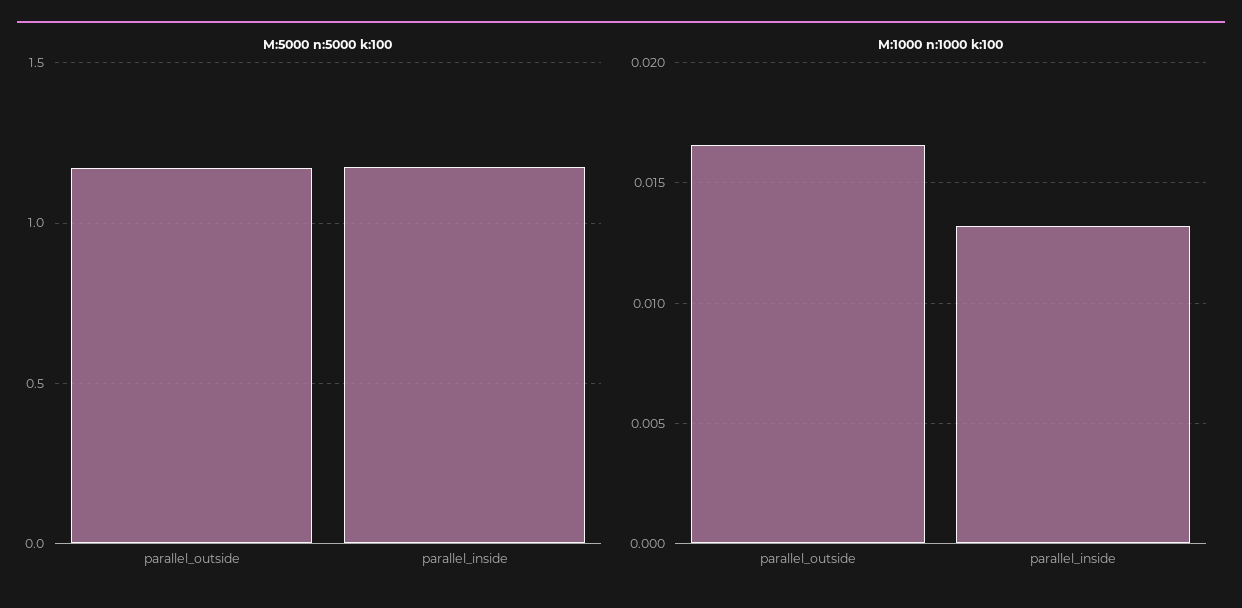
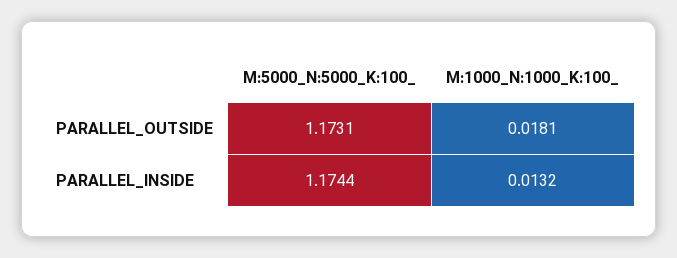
  {
    "M:5000 n:5000 k:100": {
      "parallel_outside": 1.1731,
      "parallel_inside": 1.1744
    },
    "M:1000 n:1000 k:100": {
-     "parallel_outside": 0.0165,
+     "parallel_outside": 0.0181,
      "parallel_inside": 0.0132
    }
  }

